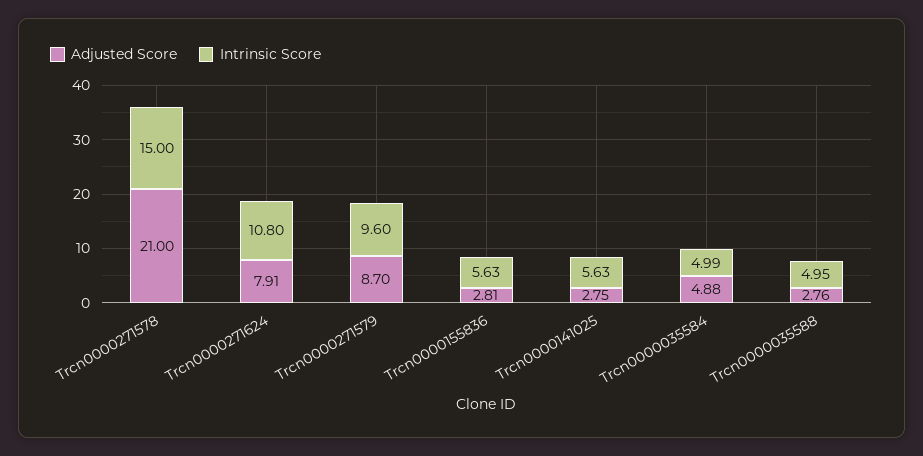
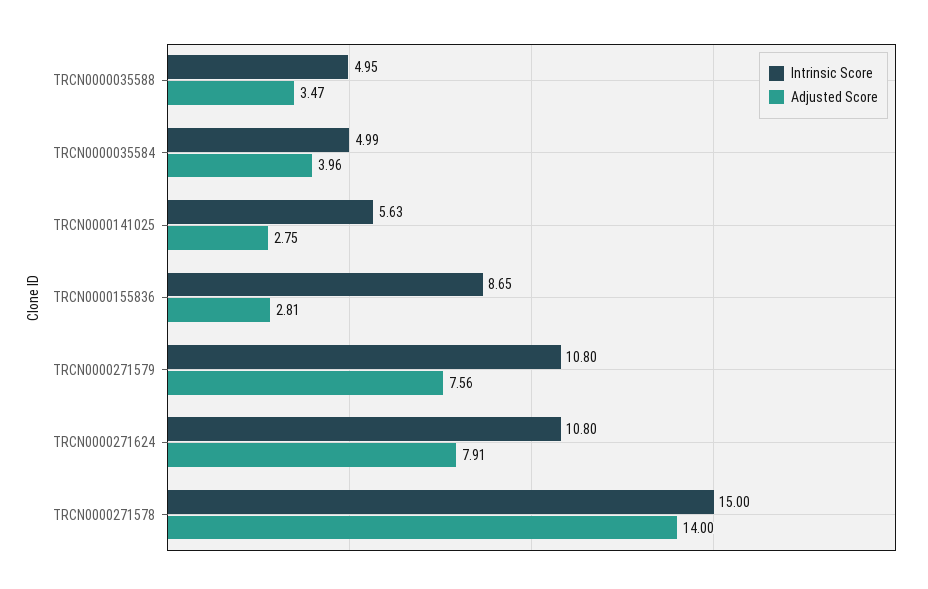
  {
    "Adjusted Score": {
-     "Trcn0000271578": 21,
+     "Trcn0000271578": 14,
      "Trcn0000271624": 7.91,
-     "Trcn0000271579": 8.7,
+     "Trcn0000271579": 7.56,
      "Trcn0000155836": 2.81,
      "Trcn0000141025": 2.75,
-     "Trcn0000035584": 4.88,
+     "Trcn0000035584": 3.96,
-     "Trcn0000035588": 2.76
+     "Trcn0000035588": 3.47
    },
    "Intrinsic Score": {
      "Trcn0000271578": 15,
      "Trcn0000271624": 10.8,
-     "Trcn0000271579": 9.6,
+     "Trcn0000271579": 10.8,
-     "Trcn0000155836": 5.63,
+     "Trcn0000155836": 8.65,
      "Trcn0000141025": 5.63,
      "Trcn0000035584": 4.99,
      "Trcn0000035588": 4.95
    }
  }

